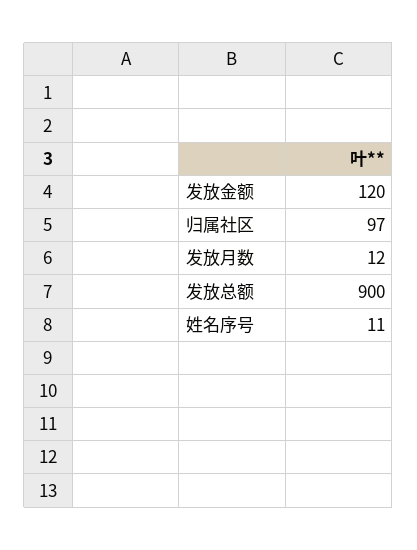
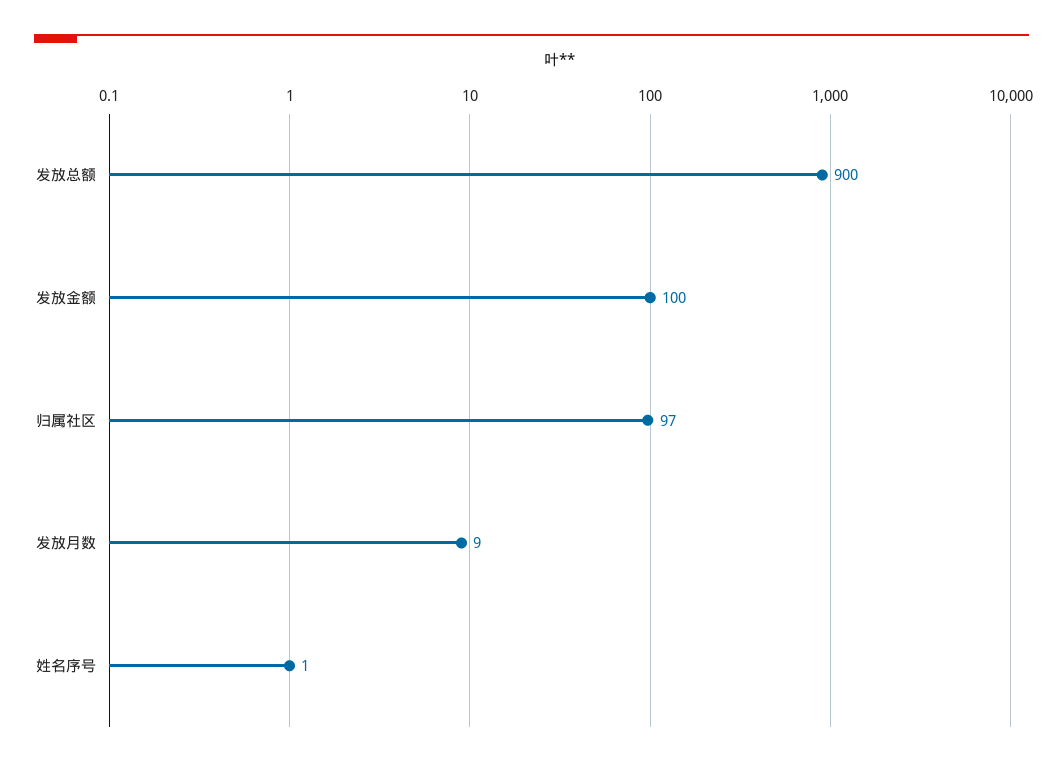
  {
-   "发放金额": 120,
+   "发放金额": 100,
    "归属社区": 97,
-   "发放月数": 12,
+   "发放月数": 9,
    "发放总额": 900,
-   "姓名序号": 11
+   "姓名序号": 1
  }

